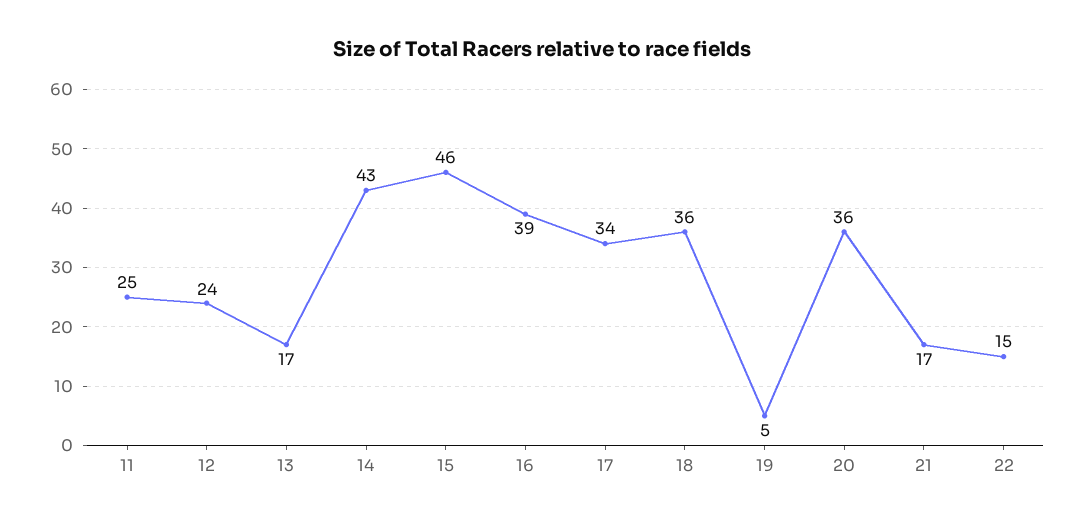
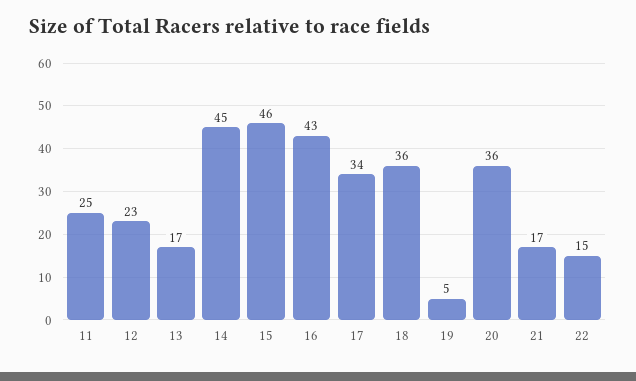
  {
    "11": 25,
-   "12": 24,
+   "12": 23,
    "13": 17,
-   "14": 43,
+   "14": 45,
    "15": 46,
-   "16": 39,
+   "16": 43,
    "17": 34,
    "18": 36,
    "19": 5,
    "20": 36,
    "21": 17,
    "22": 15
  }

